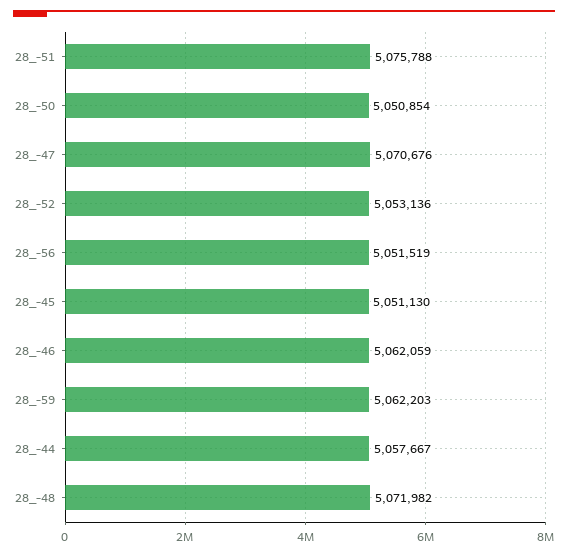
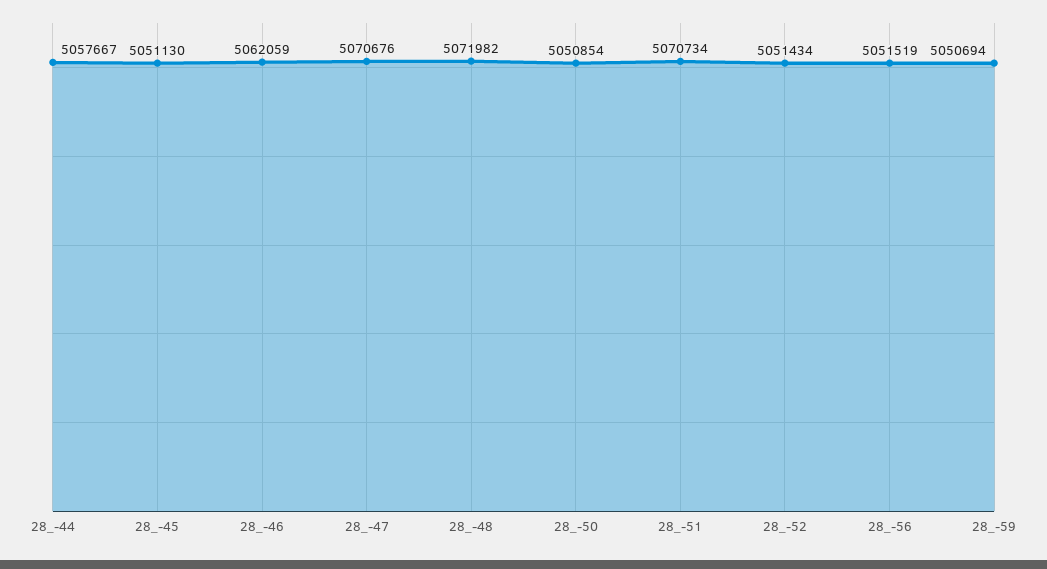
  {
-   "28_-51": 5075788,
+   "28_-51": 5070734,
    "28_-50": 5050854,
    "28_-47": 5070676,
-   "28_-52": 5053136,
+   "28_-52": 5051434,
    "28_-56": 5051519,
    "28_-45": 5051130,
    "28_-46": 5062059,
-   "28_-59": 5062203,
+   "28_-59": 5050694,
    "28_-44": 5057667,
    "28_-48": 5071982
  }

